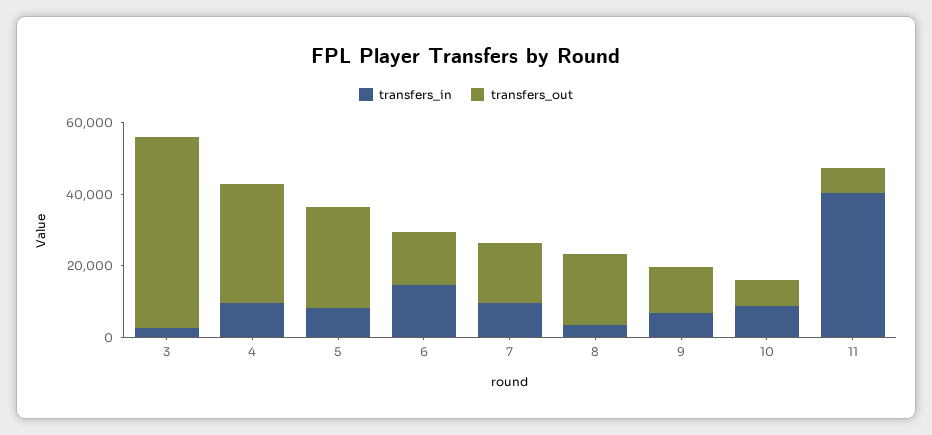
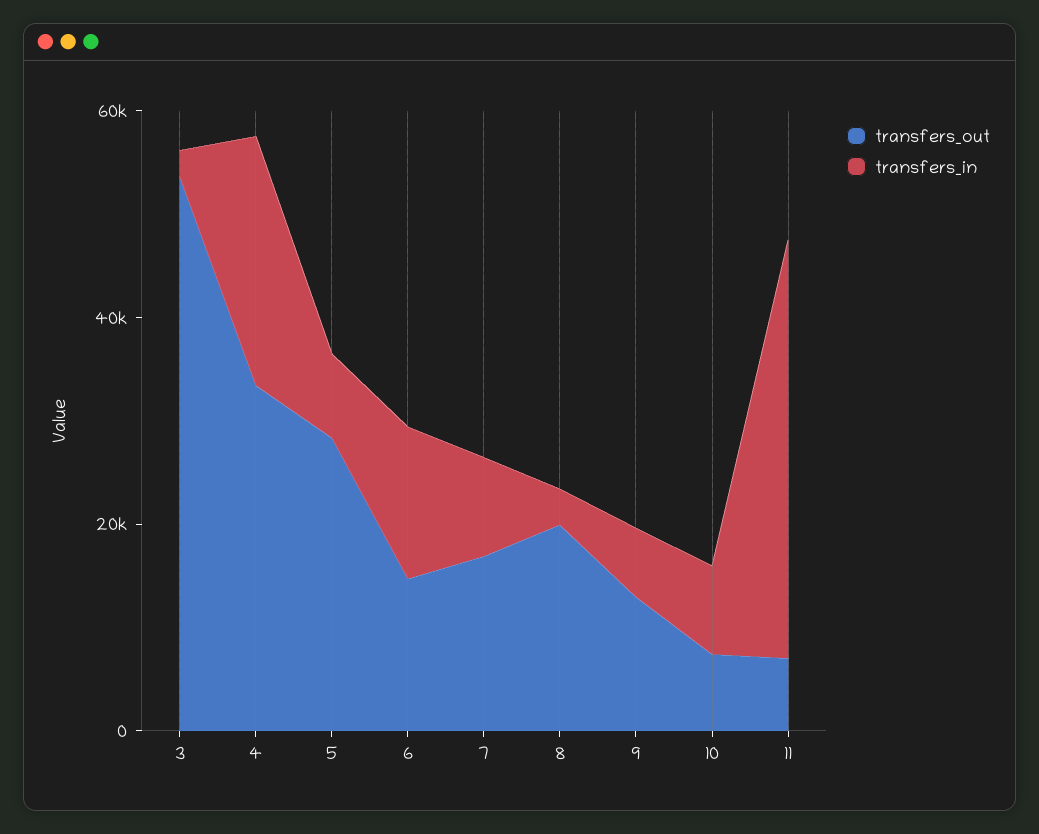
  {
    "transfers_in": {
      "3": 5000,
-     "4": 10000,
+     "4": 25000,
      "5": 10000,
      "6": 15000,
      "7": 10000,
      "8": 5000,
      "9": 5000,
      "10": 10000,
      "11": 40000
    },
    "transfers_out": {
      "3": 55000,
      "4": 35000,
      "5": 30000,
      "6": 15000,
      "7": 15000,
      "8": 20000,
      "9": 15000,
      "10": 5000,
      "11": 5000
    }
  }

